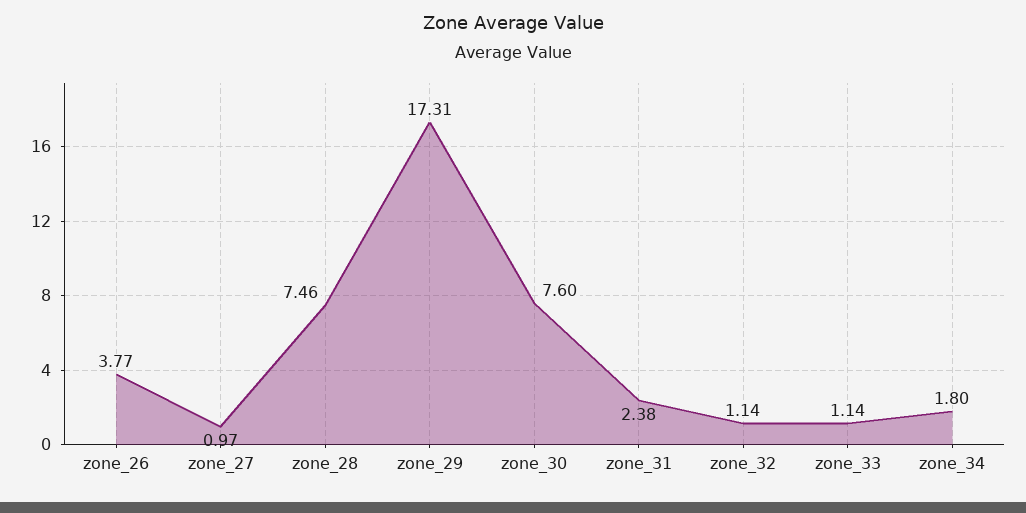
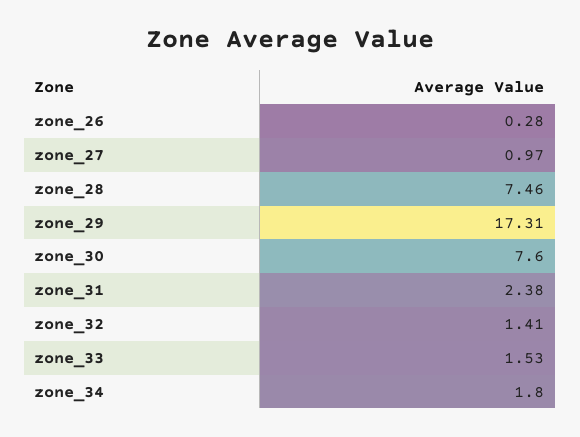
  {
-   "zone_26": 3.77,
+   "zone_26": 0.28,
    "zone_27": 0.97,
    "zone_28": 7.46,
    "zone_29": 17.31,
    "zone_30": 7.6,
    "zone_31": 2.38,
-   "zone_32": 1.14,
+   "zone_32": 1.41,
-   "zone_33": 1.14,
+   "zone_33": 1.53,
    "zone_34": 1.8
  }

